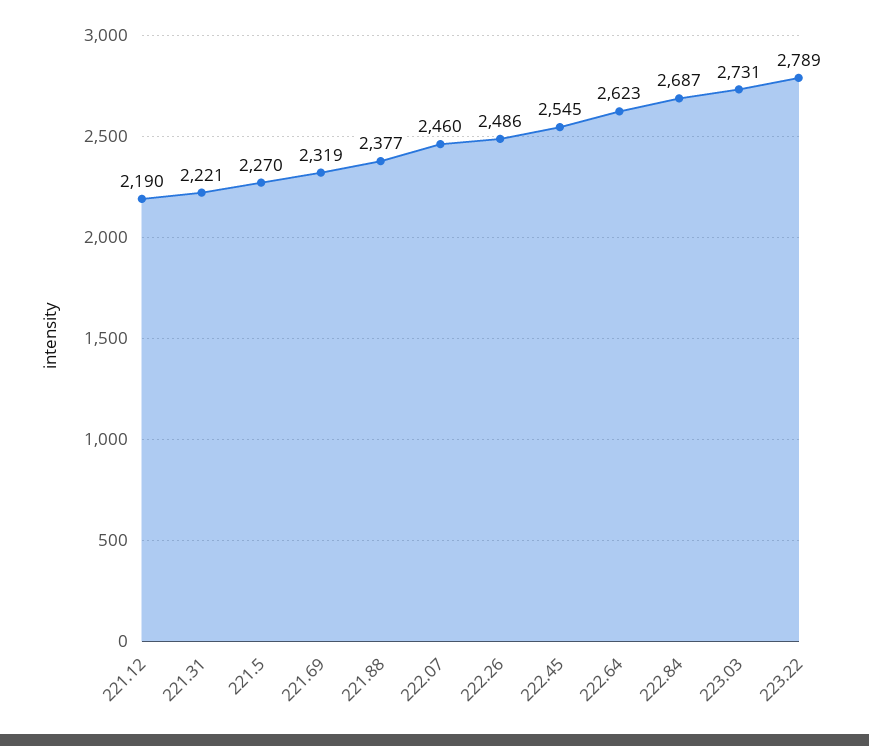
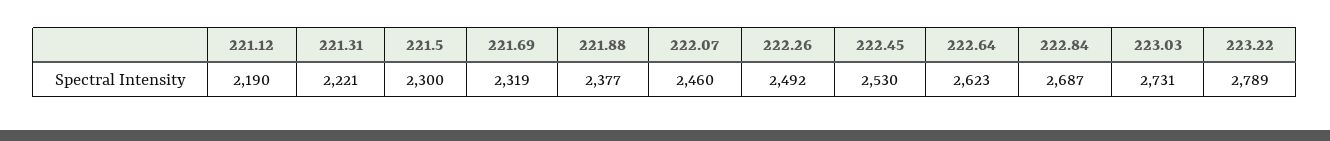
  {
    "221.12": 2190,
    "221.31": 2221,
-   "221.5": 2270,
+   "221.5": 2300,
    "221.69": 2319,
    "221.88": 2377,
    "222.07": 2460,
-   "222.26": 2486,
+   "222.26": 2492,
-   "222.45": 2545,
+   "222.45": 2530,
    "222.64": 2623,
    "222.84": 2687,
    "223.03": 2731,
    "223.22": 2789
  }

